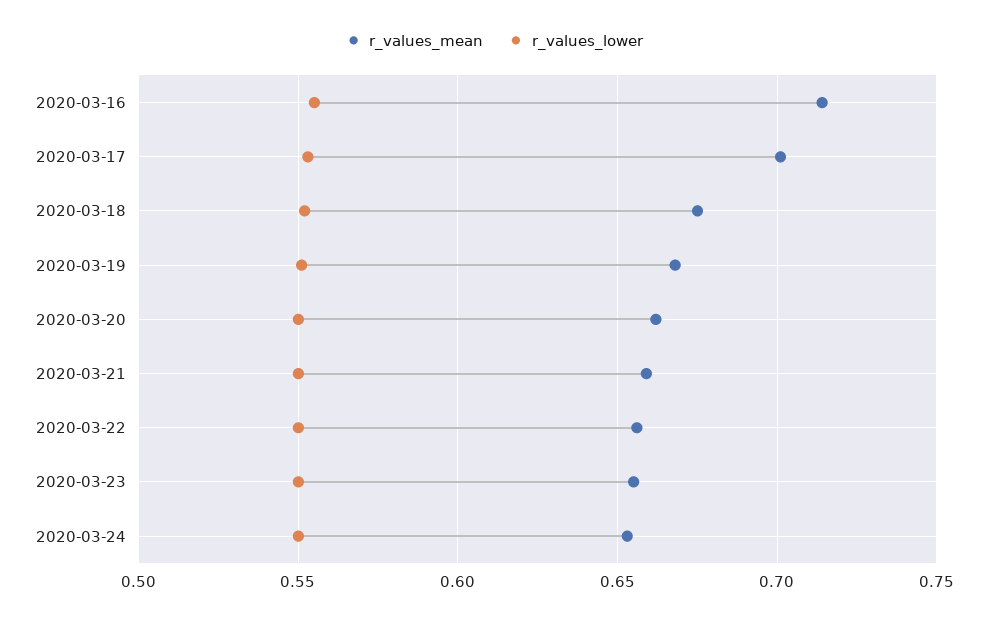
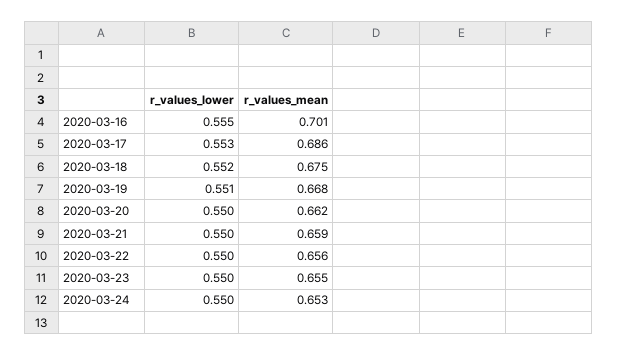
  {
    "r_values_mean": {
-     "2020-03-16": 0.715,
+     "2020-03-16": 0.701,
-     "2020-03-17": 0.7,
+     "2020-03-17": 0.686,
      "2020-03-18": 0.675,
      "2020-03-19": 0.668,
      "2020-03-20": 0.662,
      "2020-03-21": 0.659,
      "2020-03-22": 0.656,
      "2020-03-23": 0.655,
      "2020-03-24": 0.653
    },
    "r_values_lower": {
      "2020-03-16": 0.555,
      "2020-03-17": 0.553,
      "2020-03-18": 0.552,
      "2020-03-19": 0.551,
      "2020-03-20": 0.55,
      "2020-03-21": 0.55,
      "2020-03-22": 0.55,
      "2020-03-23": 0.55,
      "2020-03-24": 0.55
    }
  }

